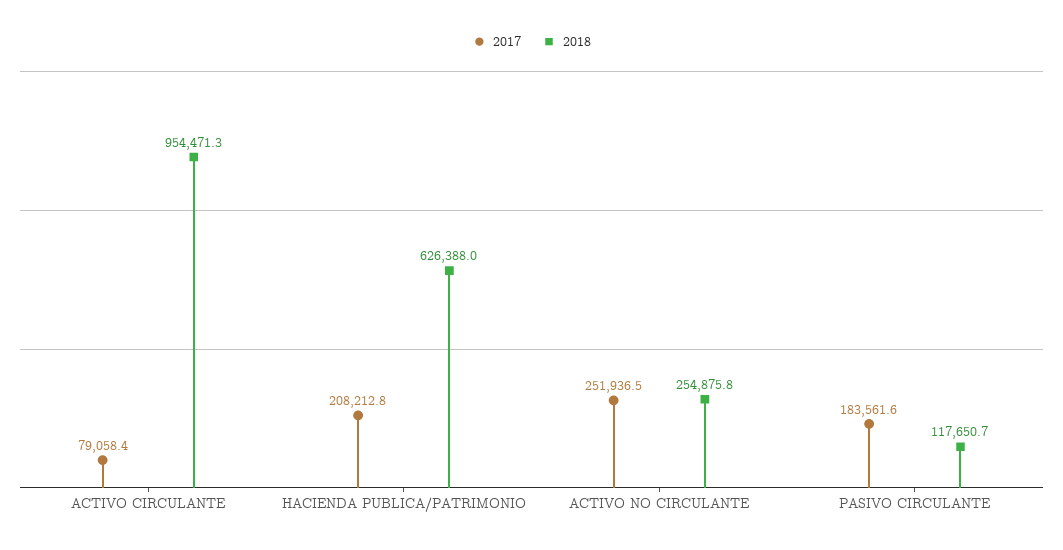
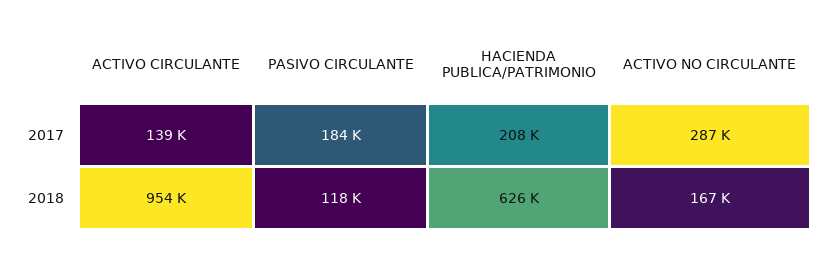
  {
    "2017": {
-     "ACTIVO CIRCULANTE": 79058.4,
+     "ACTIVO CIRCULANTE": 139000,
      "HACIENDA PUBLICA/PATRIMONIO": 208212.8,
-     "ACTIVO NO CIRCULANTE": 251936.5,
+     "ACTIVO NO CIRCULANTE": 287000,
      "PASIVO CIRCULANTE": 183561.6
    },
    "2018": {
      "ACTIVO CIRCULANTE": 954471.3,
      "HACIENDA PUBLICA/PATRIMONIO": 626388,
-     "ACTIVO NO CIRCULANTE": 254875.8,
+     "ACTIVO NO CIRCULANTE": 167000,
      "PASIVO CIRCULANTE": 117650.7
    }
  }

